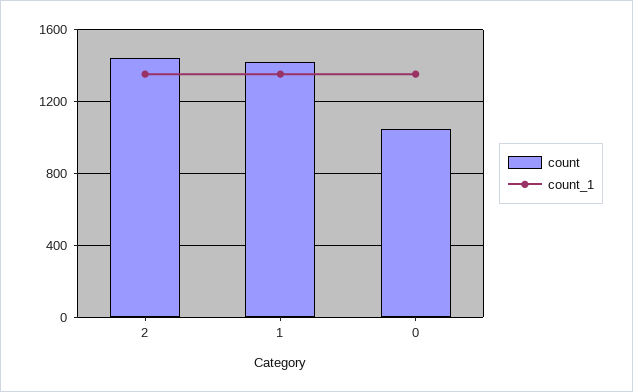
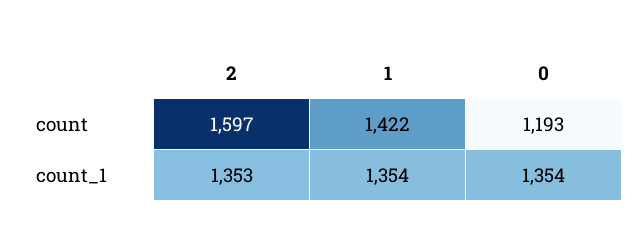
  {
    "count": {
-     "2": 1450,
+     "2": 1597,
      "1": 1422,
-     "0": 1050
+     "0": 1193
    },
    "count_1": {
      "2": 1353,
      "1": 1354,
      "0": 1354
    }
  }

